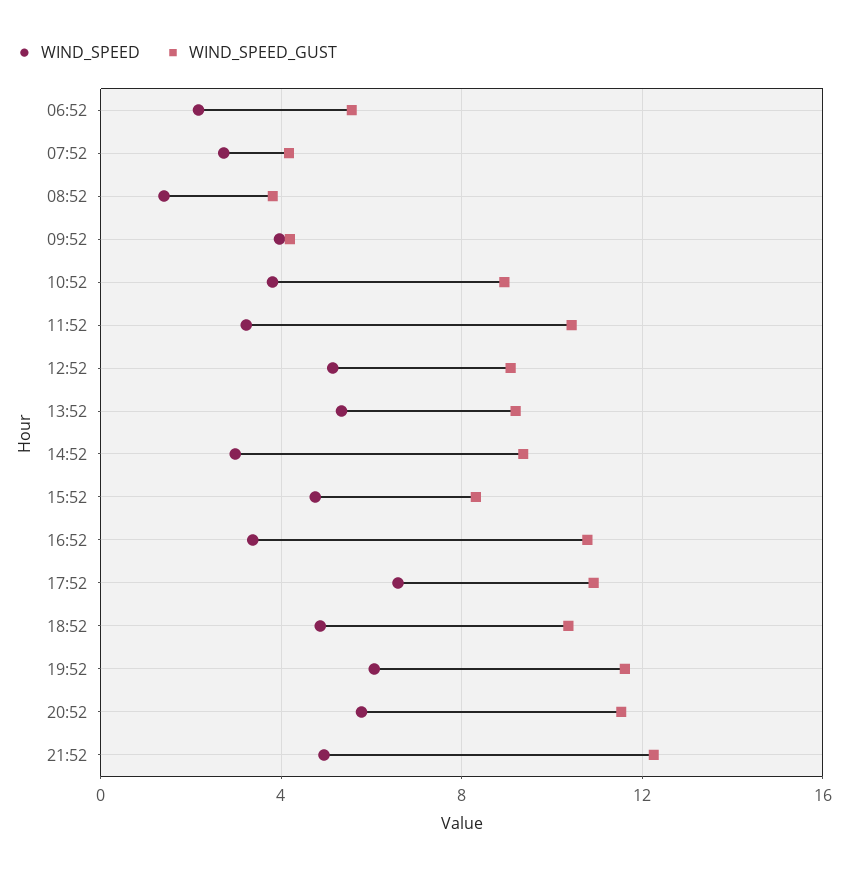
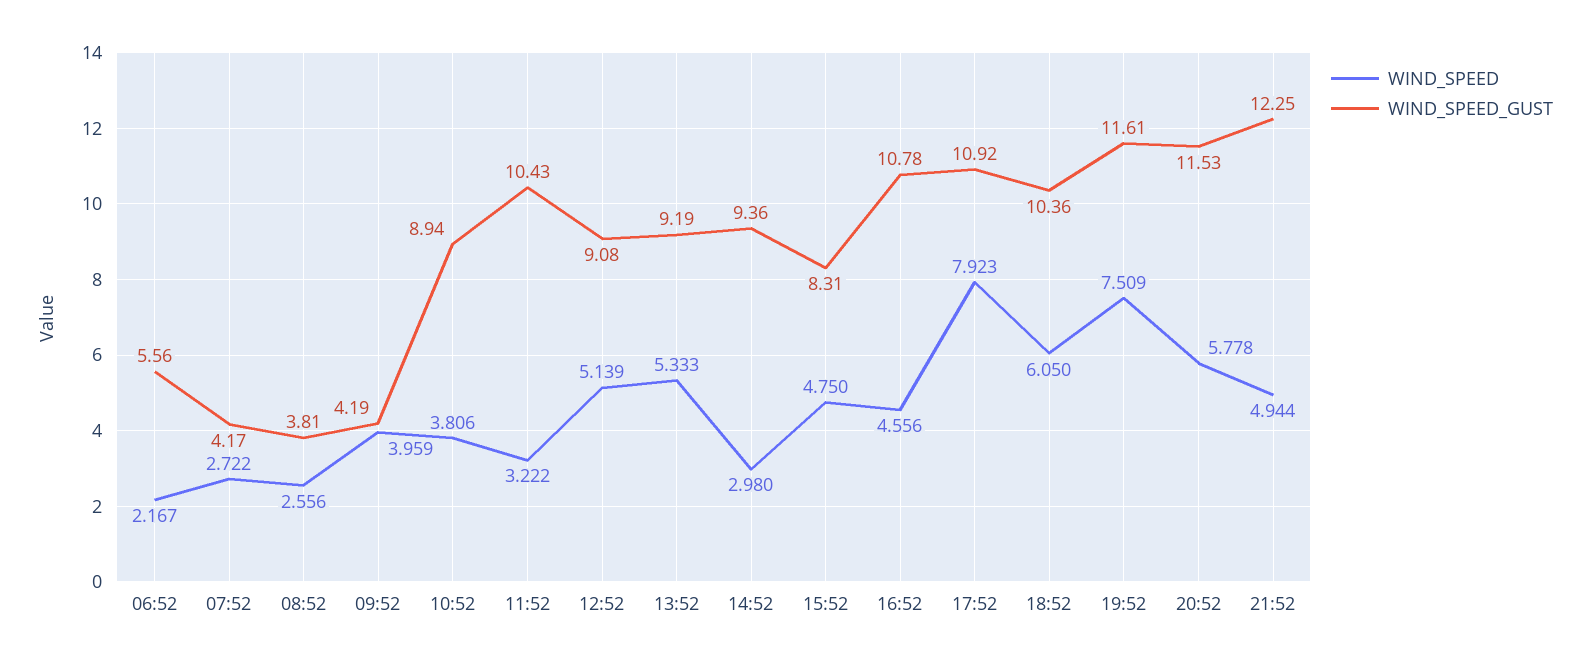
  {
    "WIND_SPEED": {
      "06:52": 2.167,
      "07:52": 2.722,
-     "08:52": 1.5,
+     "08:52": 2.556,
      "09:52": 3.959,
      "10:52": 3.806,
      "11:52": 3.222,
      "12:52": 5.139,
      "13:52": 5.333,
      "14:52": 2.98,
      "15:52": 4.75,
-     "16:52": 3.5,
+     "16:52": 4.556,
-     "17:52": 6.5,
+     "17:52": 7.923,
-     "18:52": 5,
+     "18:52": 6.05,
-     "19:52": 6,
+     "19:52": 7.509,
      "20:52": 5.778,
      "21:52": 4.944
    },
    "WIND_SPEED_GUST": {
      "06:52": 5.56,
      "07:52": 4.17,
      "08:52": 3.81,
      "09:52": 4.19,
      "10:52": 8.94,
      "11:52": 10.43,
      "12:52": 9.08,
      "13:52": 9.19,
      "14:52": 9.36,
      "15:52": 8.31,
      "16:52": 10.78,
      "17:52": 10.92,
      "18:52": 10.36,
      "19:52": 11.61,
      "20:52": 11.53,
      "21:52": 12.25
    }
  }

